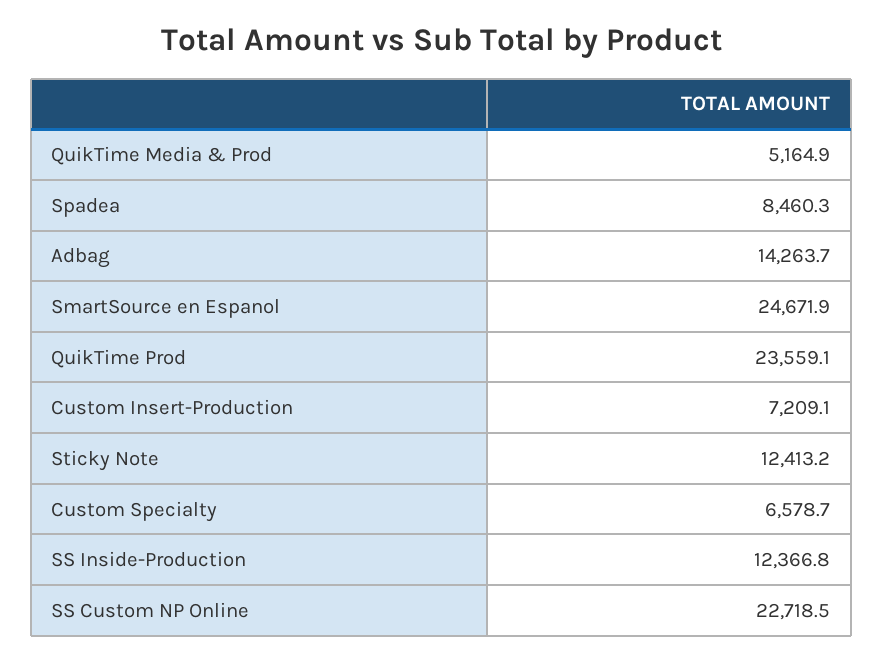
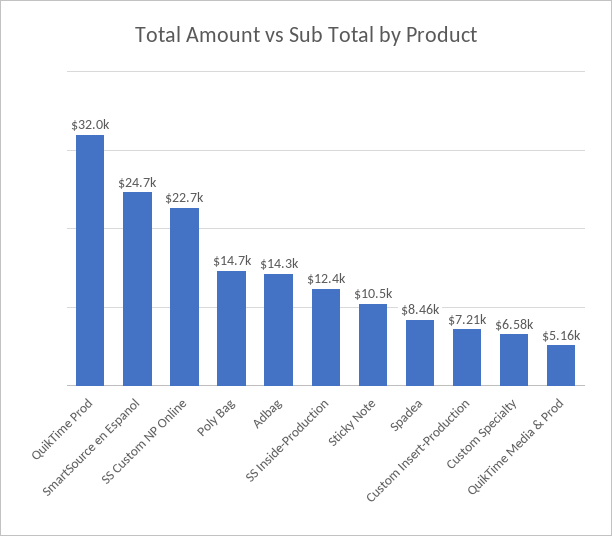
  {
    "QuikTime Media & Prod": 5164.9,
    "Spadea": 8460.3,
    "Adbag": 14263.7,
    "SmartSource en Espanol": 24671.9,
-   "QuikTime Prod": 23559.1,
+   "QuikTime Prod": 32000,
    "Custom Insert-Production": 7209.1,
-   "Sticky Note": 12413.2,
+   "Sticky Note": 10500,
    "Custom Specialty": 6578.7,
    "SS Inside-Production": 12366.8,
-   "SS Custom NP Online": 22718.5
+   "SS Custom NP Online": 22718.5,
+   "Poly Bag": 14700
  }

